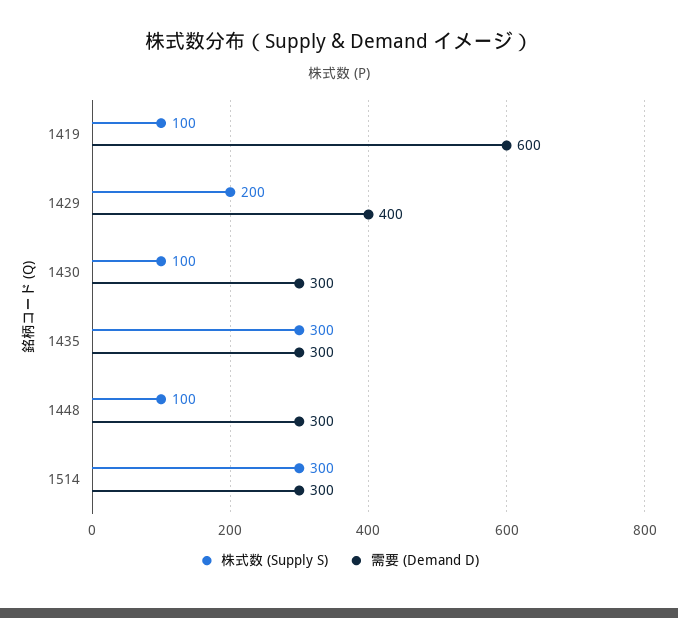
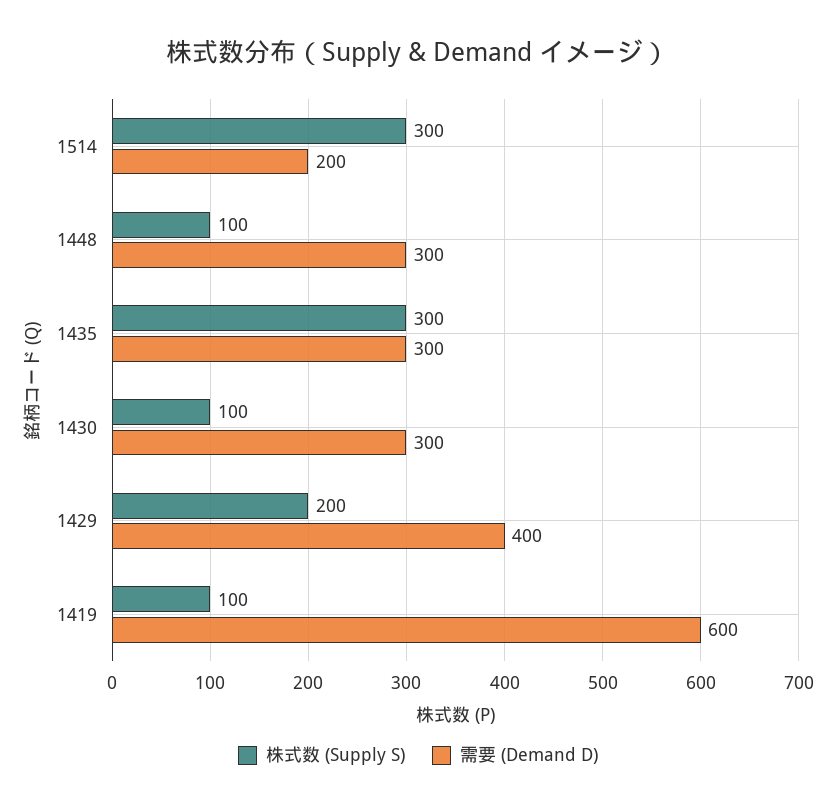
  {
    "株式数 (Supply S)": {
      "1419": 100,
      "1429": 200,
      "1430": 100,
      "1435": 300,
      "1448": 100,
      "1514": 300
    },
    "需要 (Demand D)": {
      "1419": 600,
      "1429": 400,
      "1430": 300,
      "1435": 300,
      "1448": 300,
-     "1514": 300
+     "1514": 200
    }
  }

